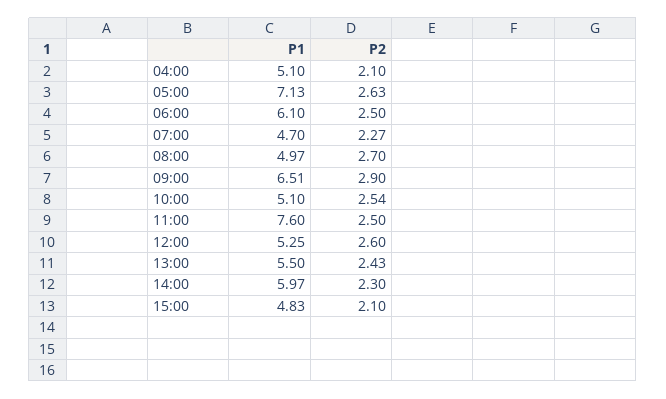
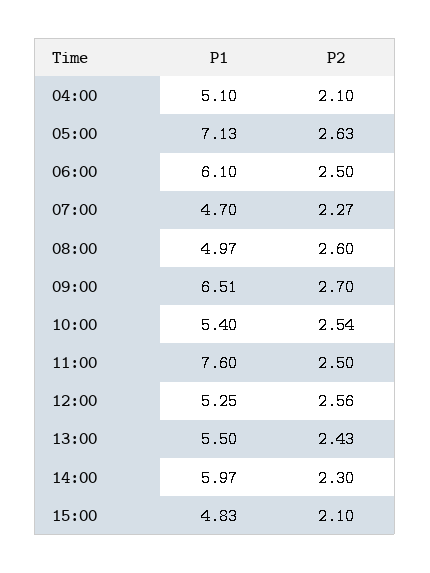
  {
    "P1": {
      "04:00": 5.1,
      "05:00": 7.13,
      "06:00": 6.1,
      "07:00": 4.7,
      "08:00": 4.97,
      "09:00": 6.51,
-     "10:00": 5.1,
+     "10:00": 5.4,
      "11:00": 7.6,
      "12:00": 5.25,
      "13:00": 5.5,
      "14:00": 5.97,
      "15:00": 4.83
    },
    "P2": {
      "04:00": 2.1,
      "05:00": 2.63,
      "06:00": 2.5,
      "07:00": 2.27,
-     "08:00": 2.7,
+     "08:00": 2.6,
-     "09:00": 2.9,
+     "09:00": 2.7,
      "10:00": 2.54,
      "11:00": 2.5,
-     "12:00": 2.6,
+     "12:00": 2.56,
      "13:00": 2.43,
      "14:00": 2.3,
      "15:00": 2.1
    }
  }

